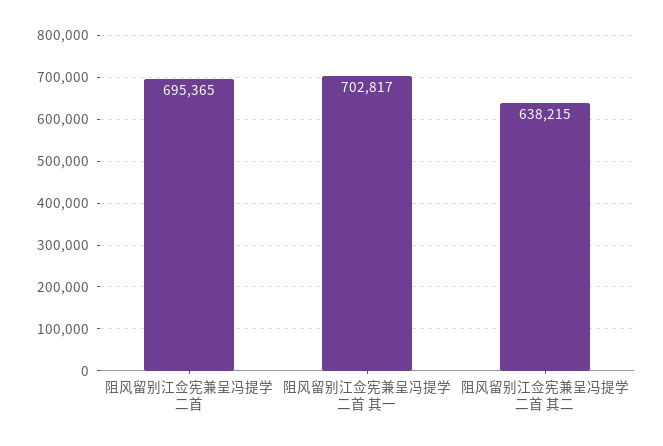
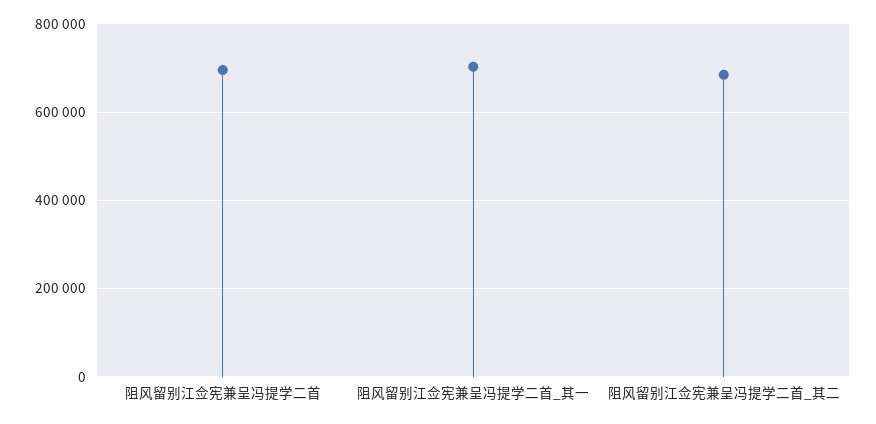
  {
    "阻风留别江佥宪兼呈冯提学二首": 695365,
    "阻风留别江佥宪兼呈冯提学二首 其一": 702817,
-   "阻风留别江佥宪兼呈冯提学二首 其二": 638215
+   "阻风留别江佥宪兼呈冯提学二首 其二": 680000
  }

